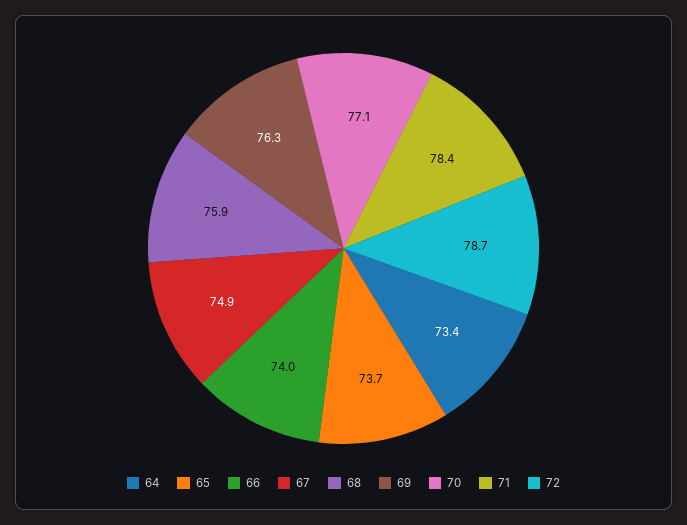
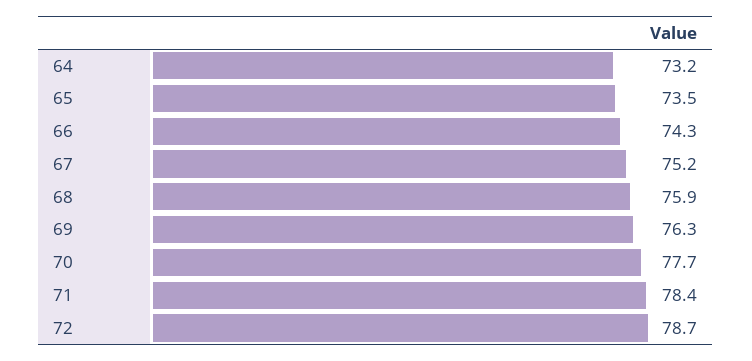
  {
-   "64": 73.4,
+   "64": 73.2,
-   "65": 73.7,
+   "65": 73.5,
-   "66": 74,
+   "66": 74.3,
-   "67": 74.9,
+   "67": 75.2,
    "68": 75.9,
    "69": 76.3,
-   "70": 77.1,
+   "70": 77.7,
    "71": 78.4,
    "72": 78.7
  }

